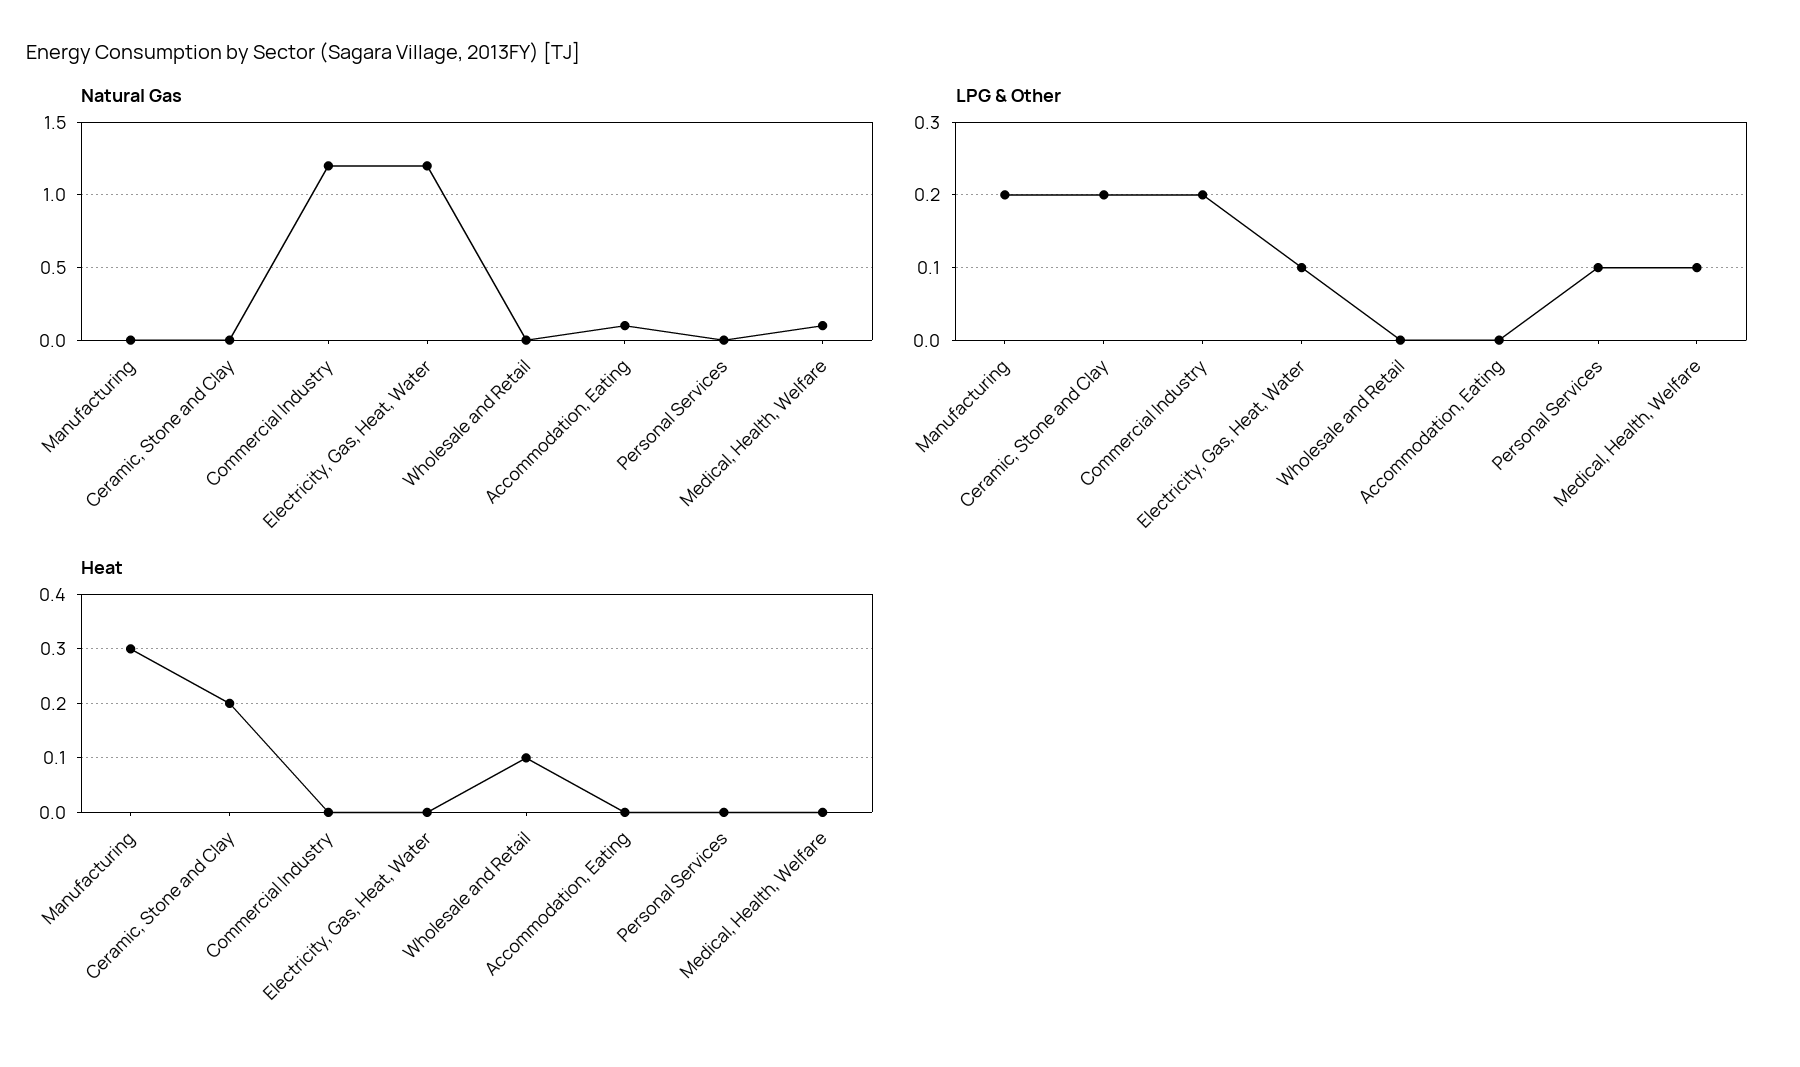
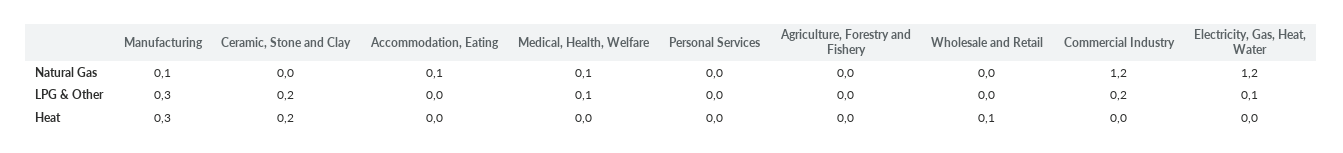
  {
    "Natural Gas": {
-     "Manufacturing": 0,
+     "Manufacturing": 0.1,
      "Ceramic, Stone and Clay": 0,
      "Commercial Industry": 1.2,
      "Electricity, Gas, Heat, Water": 1.2,
      "Wholesale and Retail": 0,
      "Accommodation, Eating": 0.1,
      "Personal Services": 0,
-     "Medical, Health, Welfare": 0.1
+     "Medical, Health, Welfare": 0.1,
+     "Agriculture, Forestry and Fishery": 0
    },
    "LPG & Other": {
-     "Manufacturing": 0.2,
+     "Manufacturing": 0.3,
      "Ceramic, Stone and Clay": 0.2,
      "Commercial Industry": 0.2,
      "Electricity, Gas, Heat, Water": 0.1,
      "Wholesale and Retail": 0,
      "Accommodation, Eating": 0,
-     "Personal Services": 0.1,
+     "Personal Services": 0,
-     "Medical, Health, Welfare": 0.1
+     "Medical, Health, Welfare": 0.1,
+     "Agriculture, Forestry and Fishery": 0
    },
    "Heat": {
      "Manufacturing": 0.3,
      "Ceramic, Stone and Clay": 0.2,
      "Commercial Industry": 0,
      "Electricity, Gas, Heat, Water": 0,
      "Wholesale and Retail": 0.1,
      "Accommodation, Eating": 0,
      "Personal Services": 0,
-     "Medical, Health, Welfare": 0
+     "Medical, Health, Welfare": 0,
+     "Agriculture, Forestry and Fishery": 0
    }
  }

